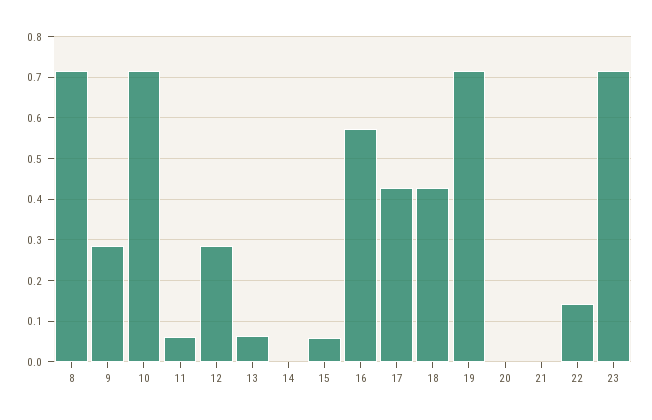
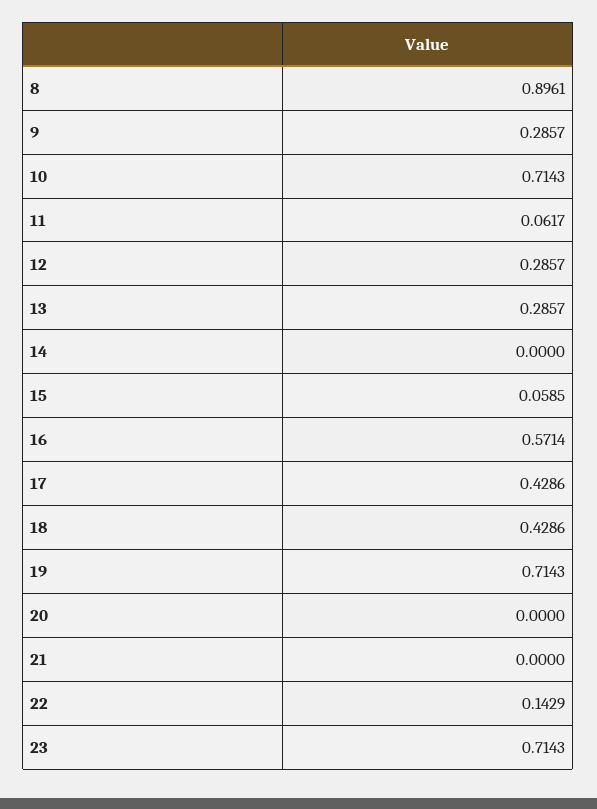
  {
-   "8": 0.72,
+   "8": 0.8961,
    "9": 0.2857,
    "10": 0.7143,
    "11": 0.0617,
    "12": 0.2857,
-   "13": 0.06,
+   "13": 0.2857,
    "14": 0,
    "15": 0.0585,
    "16": 0.5714,
    "17": 0.4286,
    "18": 0.4286,
    "19": 0.7143,
    "20": 0,
    "21": 0,
    "22": 0.1429,
    "23": 0.7143
  }

